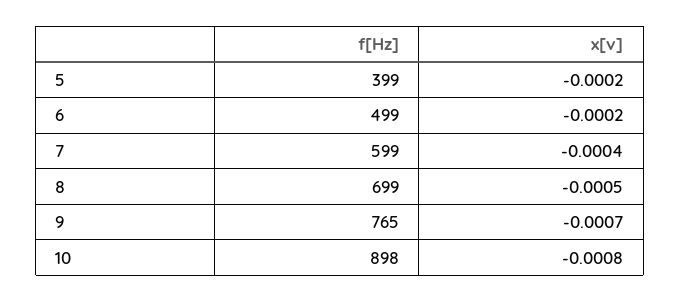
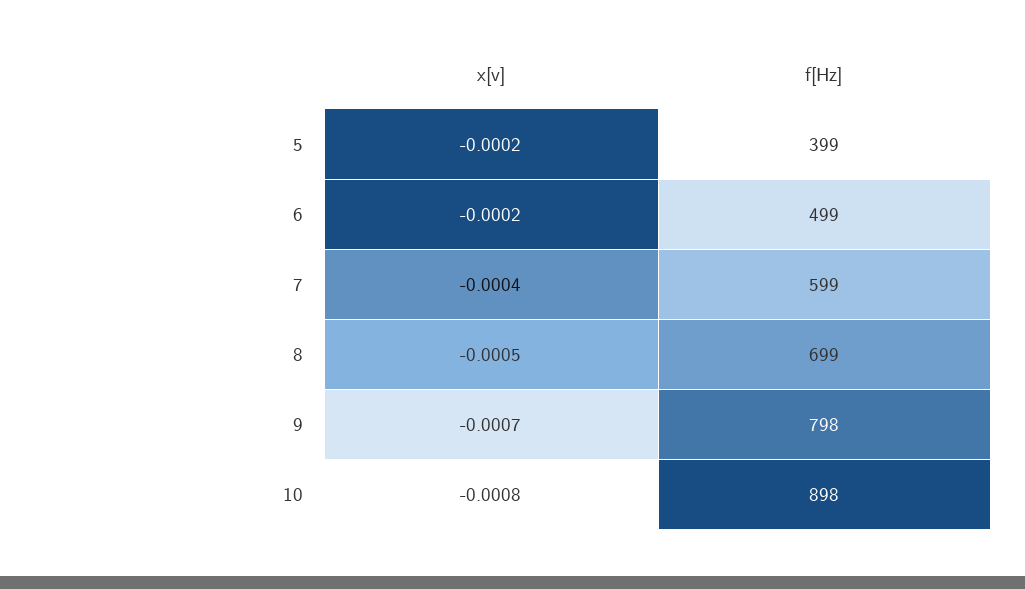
  {
    "f[Hz]": {
      "5": 399,
      "6": 499,
      "7": 599,
      "8": 699,
-     "9": 765,
+     "9": 798,
      "10": 898
    },
    "x[v]": {
      "5": -0.0002,
      "6": -0.0002,
      "7": -0.0004,
      "8": -0.0005,
      "9": -0.0007,
      "10": -0.0008
    }
  }

